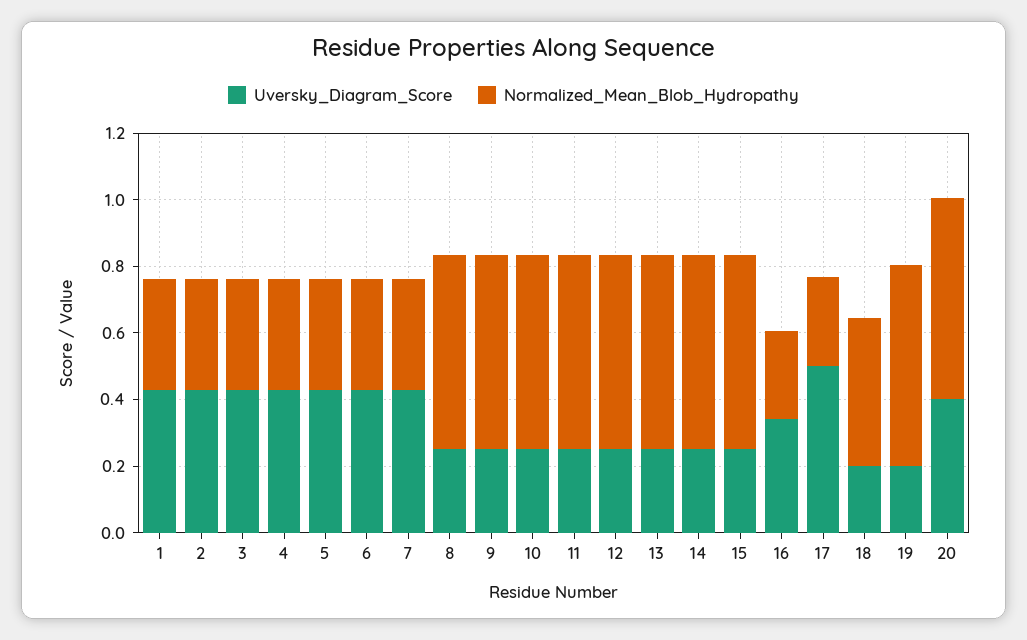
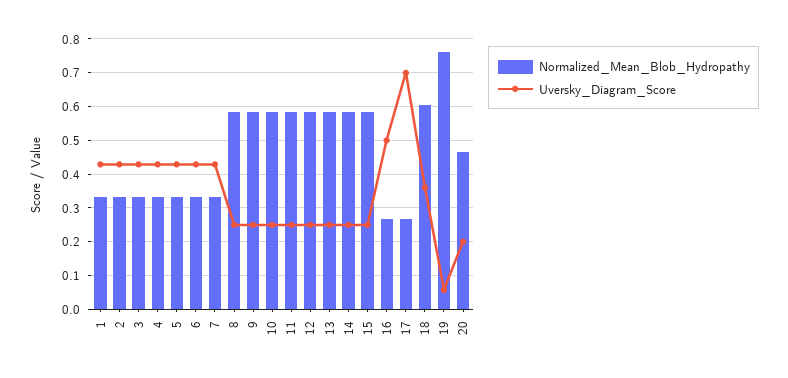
  {
    "Uversky_Diagram_Score": {
      "1": 0.42,
      "2": 0.42,
      "3": 0.42,
      "4": 0.42,
      "5": 0.42,
      "6": 0.42,
      "7": 0.42,
      "8": 0.26,
      "9": 0.26,
      "10": 0.26,
      "11": 0.26,
      "12": 0.26,
      "13": 0.26,
      "14": 0.26,
      "15": 0.26,
-     "16": 0.35,
+     "16": 0.5,
-     "17": 0.5,
+     "17": 0.7,
-     "18": 0.2,
+     "18": 0.36,
-     "19": 0.2,
+     "19": 0.06,
-     "20": 0.4
+     "20": 0.2
    },
    "Normalized_Mean_Blob_Hydropathy": {
      "1": 0.34,
      "2": 0.34,
      "3": 0.34,
      "4": 0.34,
      "5": 0.34,
      "6": 0.34,
      "7": 0.34,
      "8": 0.58,
      "9": 0.58,
      "10": 0.58,
      "11": 0.58,
      "12": 0.58,
      "13": 0.58,
      "14": 0.58,
      "15": 0.58,
      "16": 0.26,
      "17": 0.26,
-     "18": 0.45,
+     "18": 0.6,
-     "19": 0.6,
+     "19": 0.76,
-     "20": 0.6
+     "20": 0.46
    }
  }

